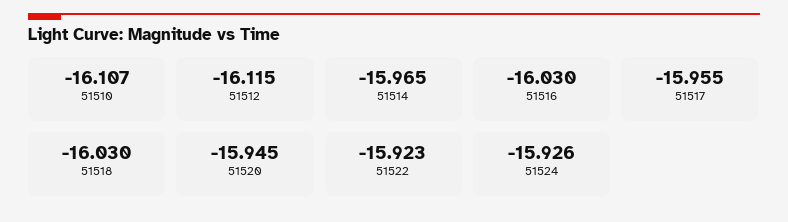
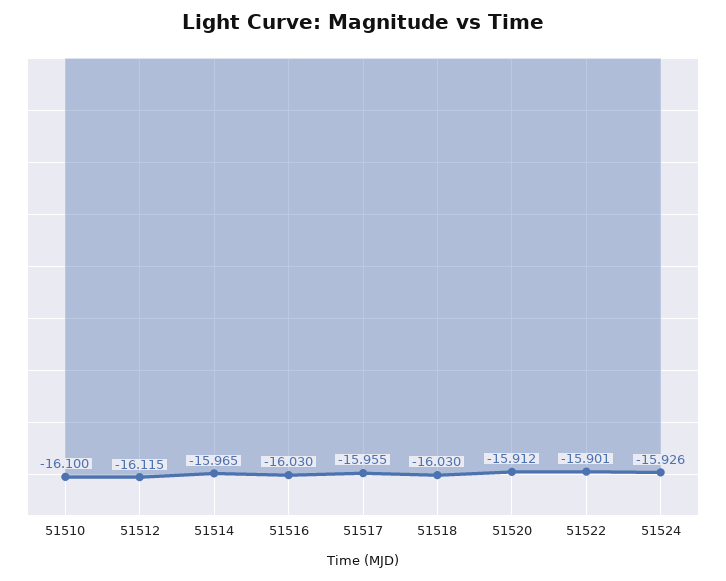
  {
-   "51510": -16.107,
+   "51510": -16.1,
    "51512": -16.115,
    "51514": -15.965,
    "51516": -16.03,
    "51517": -15.955,
    "51518": -16.03,
-   "51520": -15.945,
+   "51520": -15.912,
-   "51522": -15.923,
+   "51522": -15.901,
    "51524": -15.926
  }

